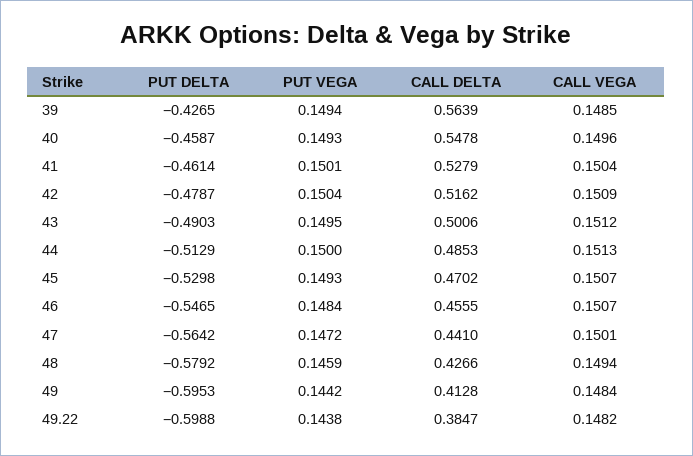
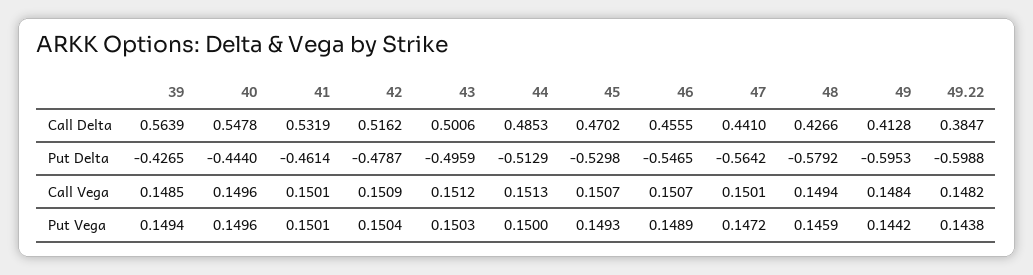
  {
    "PUT DELTA": {
      "39": -0.4265,
-     "40": -0.4587,
+     "40": -0.444,
      "41": -0.4614,
      "42": -0.4787,
-     "43": -0.4903,
+     "43": -0.4959,
      "44": -0.5129,
      "45": -0.5298,
      "46": -0.5465,
      "47": -0.5642,
      "48": -0.5792,
      "49": -0.5953,
      "49.22": -0.5988
    },
    "PUT VEGA": {
      "39": 0.1494,
-     "40": 0.1493,
+     "40": 0.1496,
      "41": 0.1501,
      "42": 0.1504,
-     "43": 0.1495,
+     "43": 0.1503,
      "44": 0.15,
      "45": 0.1493,
-     "46": 0.1484,
+     "46": 0.1489,
      "47": 0.1472,
      "48": 0.1459,
      "49": 0.1442,
      "49.22": 0.1438
    },
    "CALL DELTA": {
      "39": 0.5639,
      "40": 0.5478,
-     "41": 0.5279,
+     "41": 0.5319,
      "42": 0.5162,
      "43": 0.5006,
      "44": 0.4853,
      "45": 0.4702,
      "46": 0.4555,
      "47": 0.441,
      "48": 0.4266,
      "49": 0.4128,
      "49.22": 0.3847
    },
    "CALL VEGA": {
      "39": 0.1485,
      "40": 0.1496,
-     "41": 0.1504,
+     "41": 0.1501,
      "42": 0.1509,
      "43": 0.1512,
      "44": 0.1513,
      "45": 0.1507,
      "46": 0.1507,
      "47": 0.1501,
      "48": 0.1494,
      "49": 0.1484,
      "49.22": 0.1482
    }
  }

